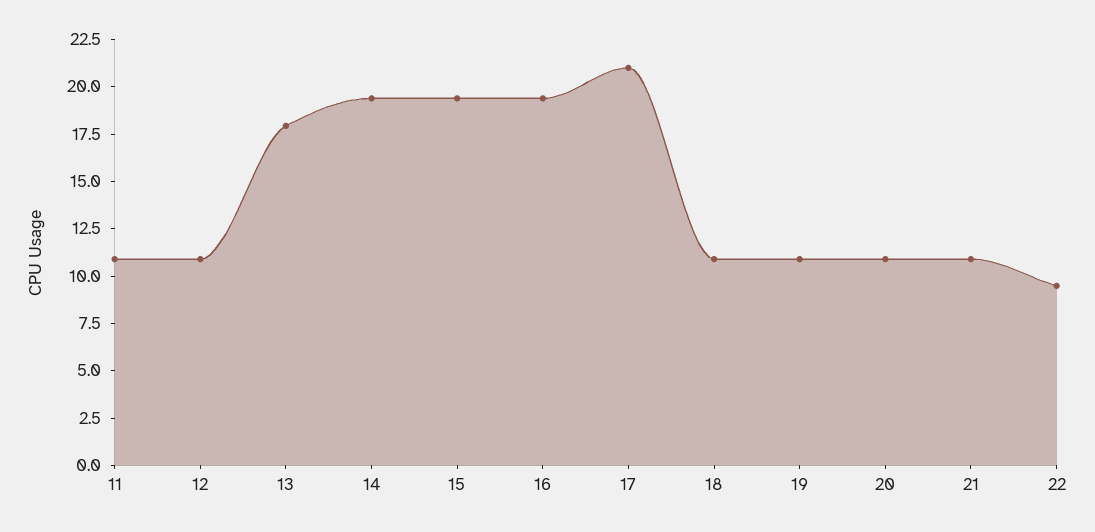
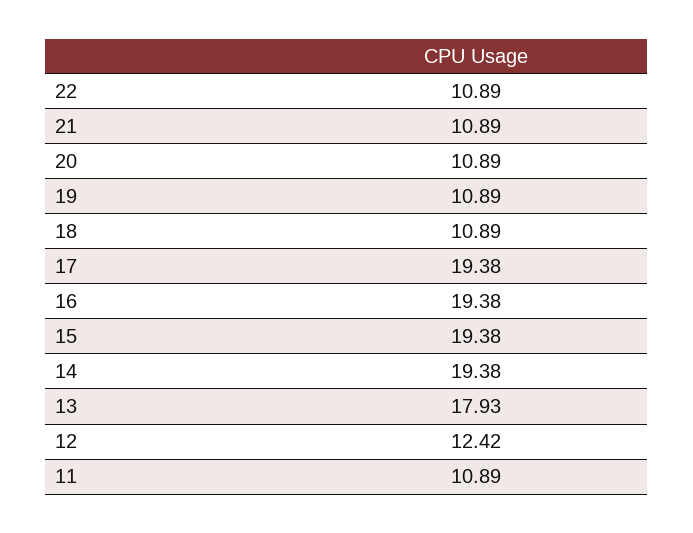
  {
    "11": 10.89,
-   "12": 11,
+   "12": 12.42,
    "13": 17.93,
    "14": 19.38,
    "15": 19.38,
    "16": 19.38,
-   "17": 21,
+   "17": 19.38,
    "18": 10.89,
    "19": 10.89,
    "20": 10.89,
    "21": 10.89,
-   "22": 9.5
+   "22": 10.89
  }

